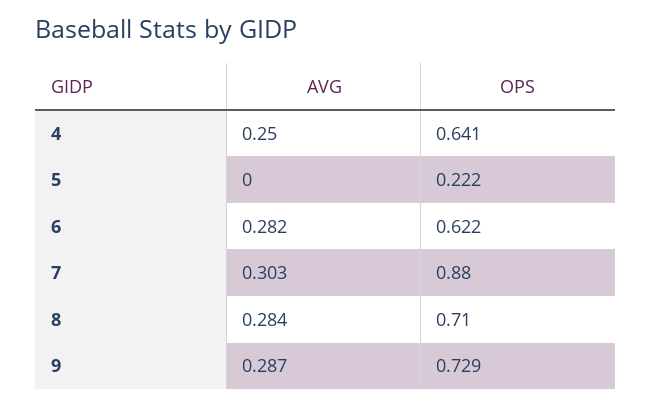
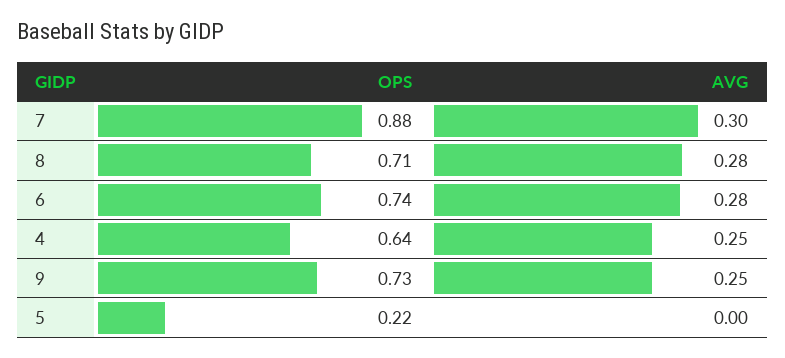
  {
    "AVG": {
      "4": 0.25,
      "5": 0,
      "6": 0.282,
      "7": 0.303,
      "8": 0.284,
-     "9": 0.287
+     "9": 0.25
    },
    "OPS": {
      "4": 0.641,
      "5": 0.222,
-     "6": 0.622,
+     "6": 0.74,
      "7": 0.88,
      "8": 0.71,
      "9": 0.729
    }
  }

